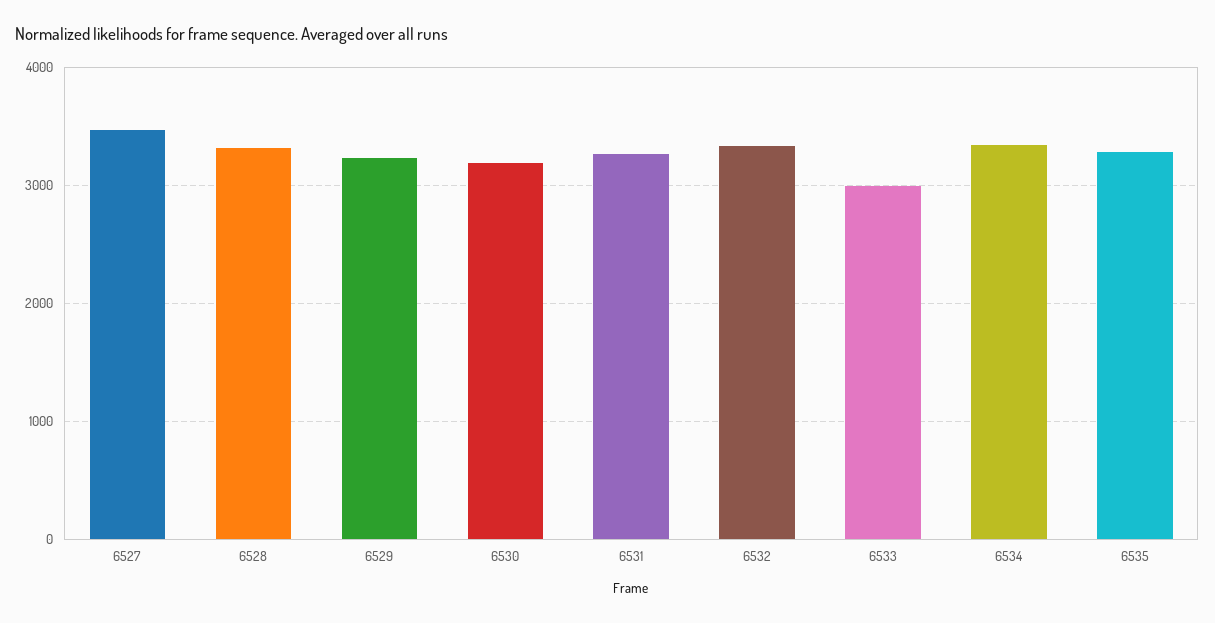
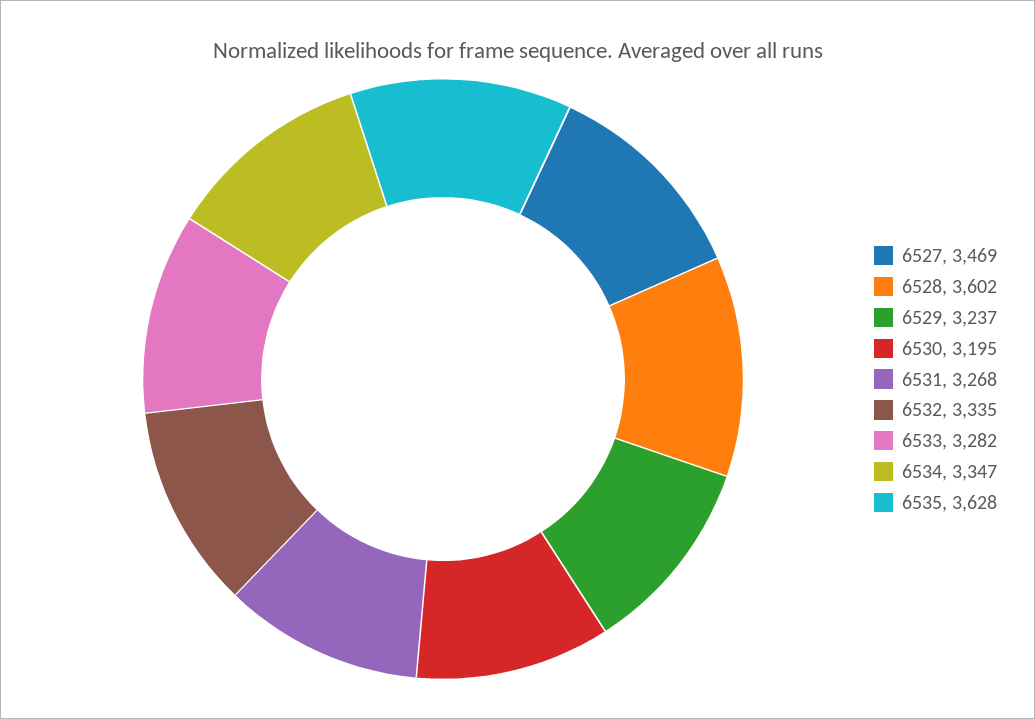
  {
    "6527": 3469,
-   "6528": 3300,
+   "6528": 3602,
    "6529": 3237,
    "6530": 3195,
    "6531": 3268,
    "6532": 3335,
-   "6533": 3000,
+   "6533": 3282,
    "6534": 3347,
-   "6535": 3300
+   "6535": 3628
  }

